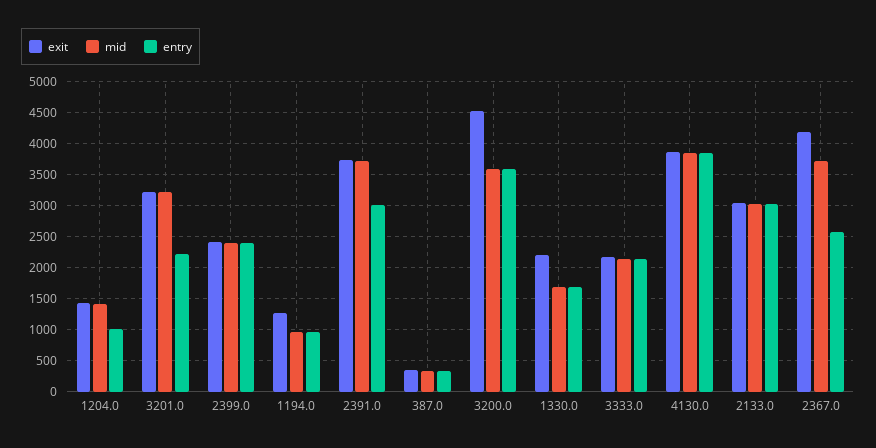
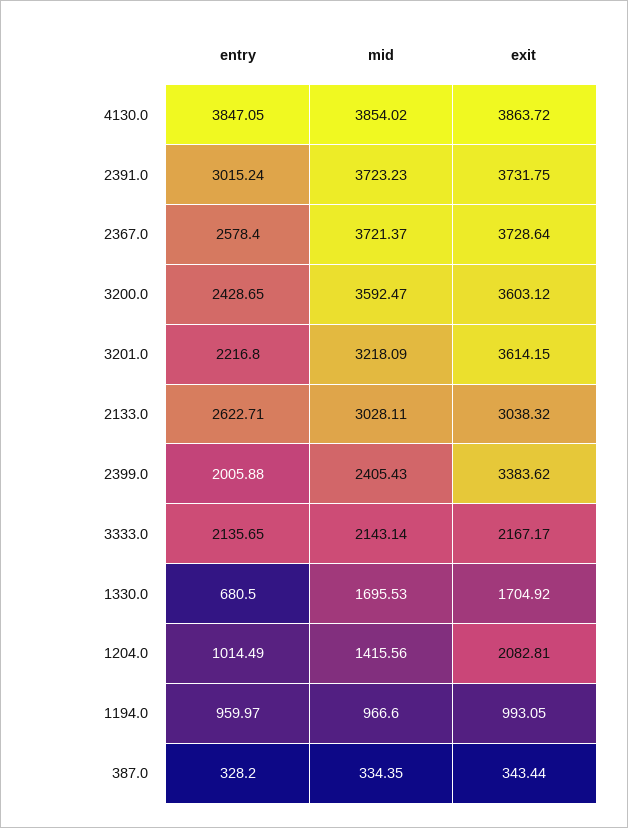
  {
    "exit": {
-     "1204.0": 1400,
+     "1204.0": 2082.81,
-     "3201.0": 3200,
+     "3201.0": 3614.15,
-     "2399.0": 2400,
+     "2399.0": 3383.62,
-     "1194.0": 1300,
+     "1194.0": 993.05,
      "2391.0": 3731.75,
      "387.0": 343.44,
-     "3200.0": 4500,
+     "3200.0": 3603.12,
-     "1330.0": 2200,
+     "1330.0": 1704.92,
      "3333.0": 2167.17,
      "4130.0": 3863.72,
      "2133.0": 3038.32,
-     "2367.0": 4200
+     "2367.0": 3728.64
    },
    "mid": {
      "1204.0": 1415.56,
      "3201.0": 3218.09,
      "2399.0": 2405.43,
      "1194.0": 966.6,
      "2391.0": 3723.23,
      "387.0": 334.35,
      "3200.0": 3592.47,
      "1330.0": 1695.53,
      "3333.0": 2143.14,
      "4130.0": 3854.02,
      "2133.0": 3028.11,
      "2367.0": 3721.37
    },
    "entry": {
      "1204.0": 1014.49,
      "3201.0": 2216.8,
-     "2399.0": 2400,
+     "2399.0": 2005.88,
      "1194.0": 959.97,
      "2391.0": 3015.24,
      "387.0": 328.2,
-     "3200.0": 3600,
+     "3200.0": 2428.65,
-     "1330.0": 1700,
+     "1330.0": 680.5,
      "3333.0": 2135.65,
      "4130.0": 3847.05,
-     "2133.0": 3000,
+     "2133.0": 2622.71,
      "2367.0": 2578.4
    }
  }

